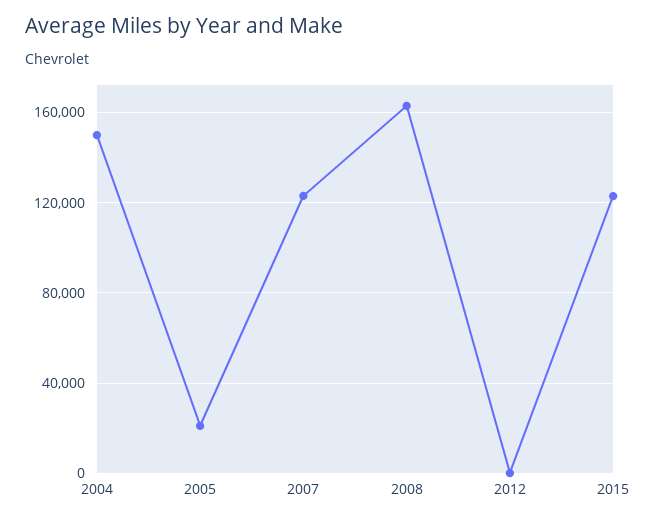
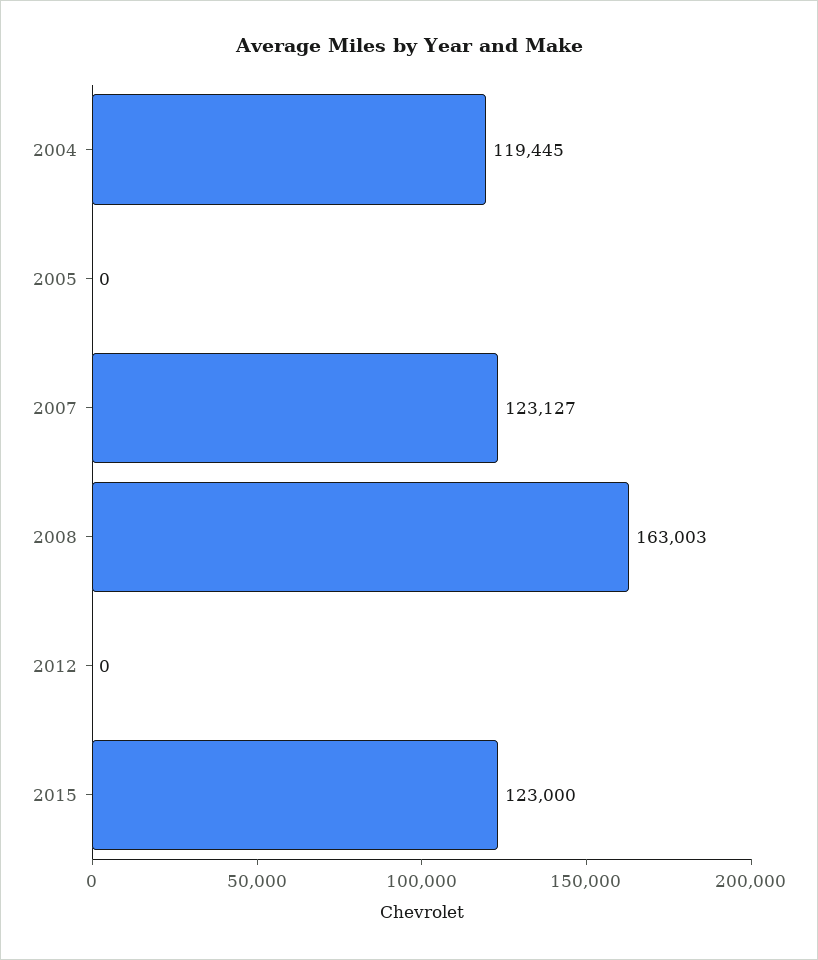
  {
-   "2004": 150000,
+   "2004": 119445,
-   "2005": 20000,
+   "2005": 0,
    "2007": 123127,
    "2008": 163003,
    "2012": 0,
    "2015": 123000
  }

